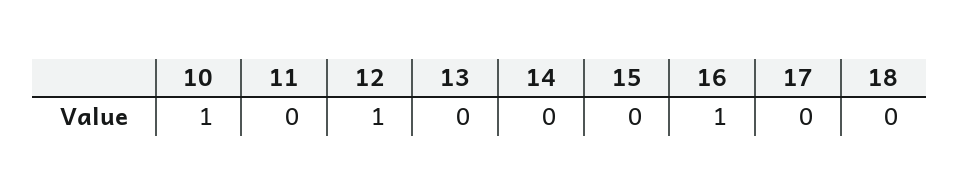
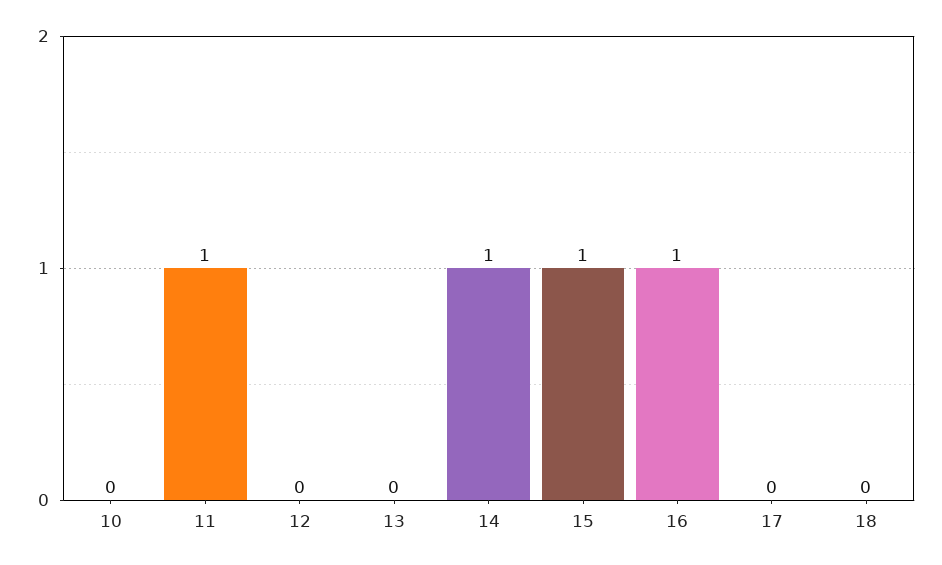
  {
-   "10": 1,
+   "10": 0,
-   "11": 0,
+   "11": 1,
-   "12": 1,
+   "12": 0,
    "13": 0,
-   "14": 0,
+   "14": 1,
-   "15": 0,
+   "15": 1,
    "16": 1,
    "17": 0,
    "18": 0
  }

